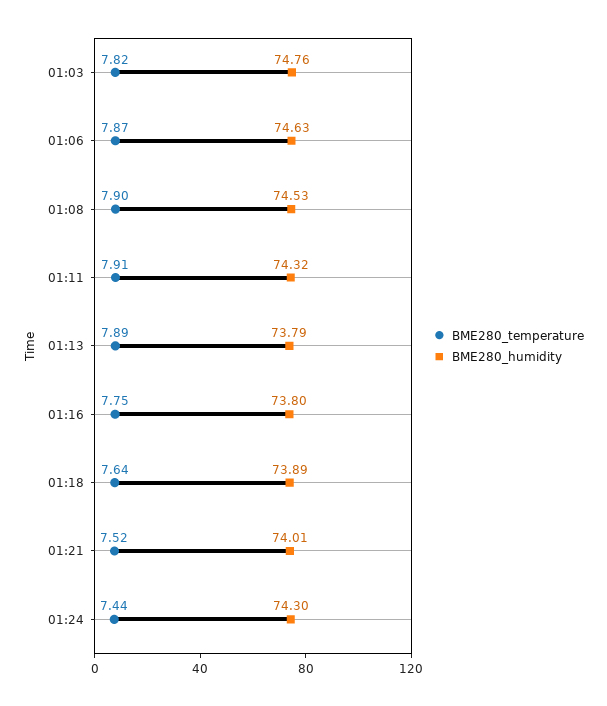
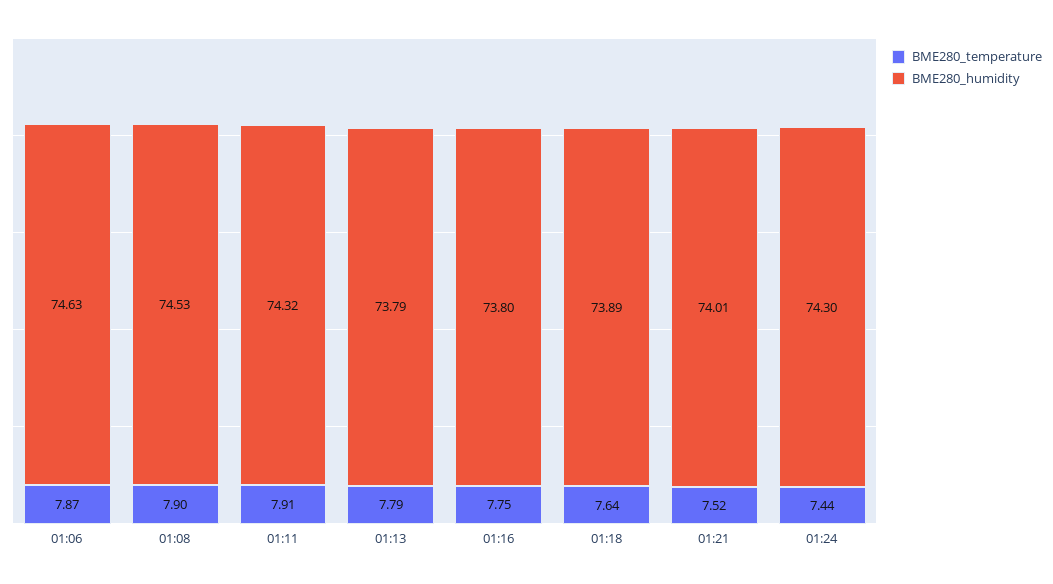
  {
    "BME280_temperature": {
-     "01:03": 7.82,
      "01:06": 7.87,
      "01:08": 7.9,
      "01:11": 7.91,
-     "01:13": 7.89,
+     "01:13": 7.79,
      "01:16": 7.75,
      "01:18": 7.64,
      "01:21": 7.52,
      "01:24": 7.44
    },
    "BME280_humidity": {
-     "01:03": 74.76,
      "01:06": 74.63,
      "01:08": 74.53,
      "01:11": 74.32,
      "01:13": 73.79,
      "01:16": 73.8,
      "01:18": 73.89,
      "01:21": 74.01,
      "01:24": 74.3
    }
  }

